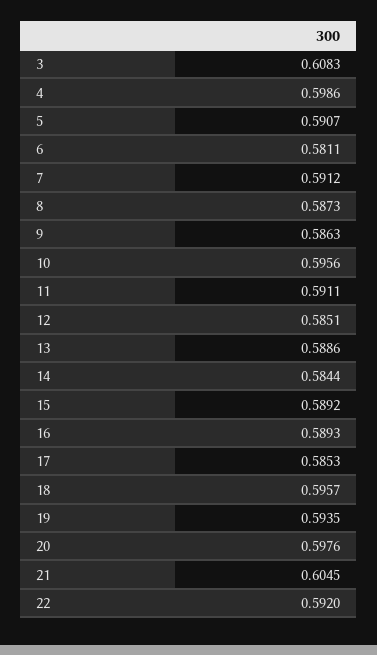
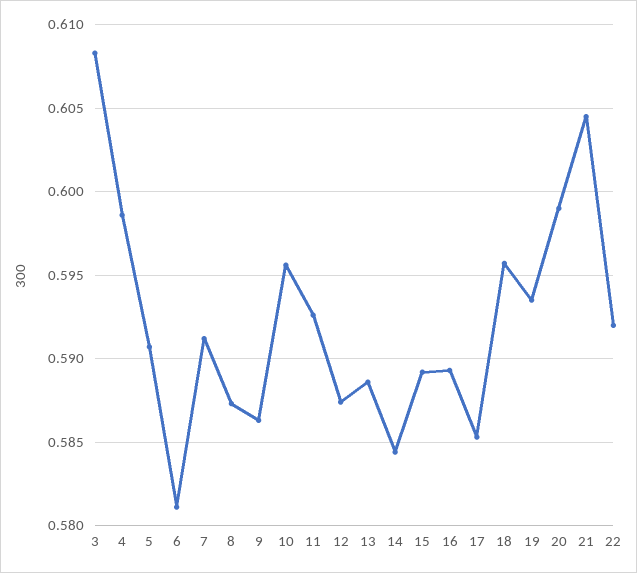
  {
    "3": 0.6083,
    "4": 0.5986,
    "5": 0.5907,
    "6": 0.5811,
    "7": 0.5912,
    "8": 0.5873,
    "9": 0.5863,
    "10": 0.5956,
-   "11": 0.5911,
+   "11": 0.5925,
-   "12": 0.5851,
+   "12": 0.5875,
    "13": 0.5886,
    "14": 0.5844,
    "15": 0.5892,
    "16": 0.5893,
    "17": 0.5853,
    "18": 0.5957,
    "19": 0.5935,
-   "20": 0.5976,
+   "20": 0.599,
    "21": 0.6045,
    "22": 0.592
  }

